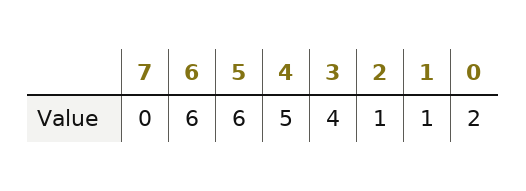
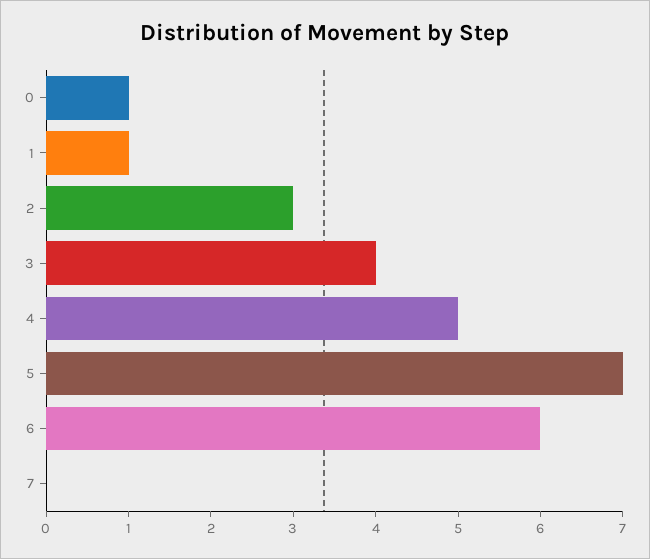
  {
    "7": 0,
    "6": 6,
-   "5": 6,
+   "5": 7,
    "4": 5,
    "3": 4,
-   "2": 1,
+   "2": 3,
    "1": 1,
-   "0": 2
+   "0": 1
  }

